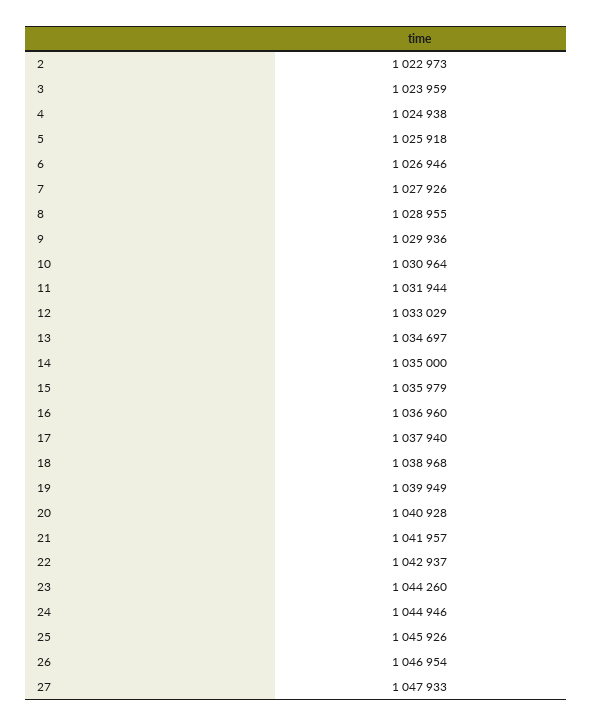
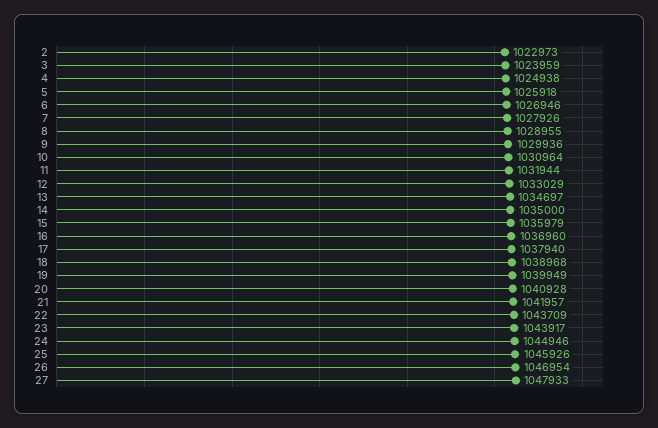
  {
    "2": 1022973,
    "3": 1023959,
    "4": 1024938,
    "5": 1025918,
    "6": 1026946,
    "7": 1027926,
    "8": 1028955,
    "9": 1029936,
    "10": 1030964,
    "11": 1031944,
    "12": 1033029,
    "13": 1034697,
    "14": 1035000,
    "15": 1035979,
    "16": 1036960,
    "17": 1037940,
    "18": 1038968,
    "19": 1039949,
    "20": 1040928,
    "21": 1041957,
-   "22": 1042937,
+   "22": 1043709,
-   "23": 1044260,
+   "23": 1043917,
    "24": 1044946,
    "25": 1045926,
    "26": 1046954,
    "27": 1047933
  }

